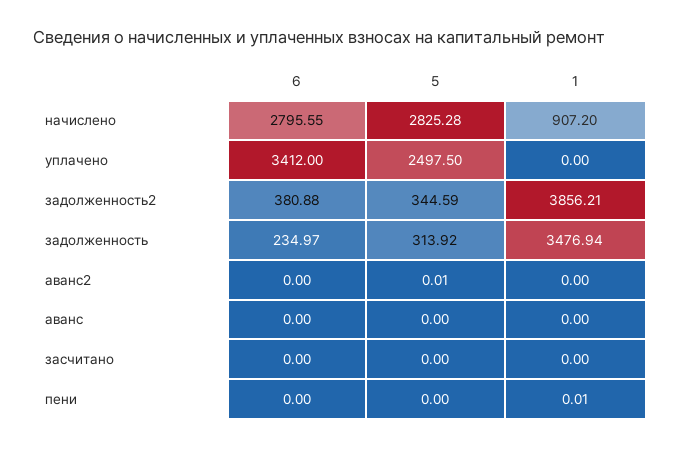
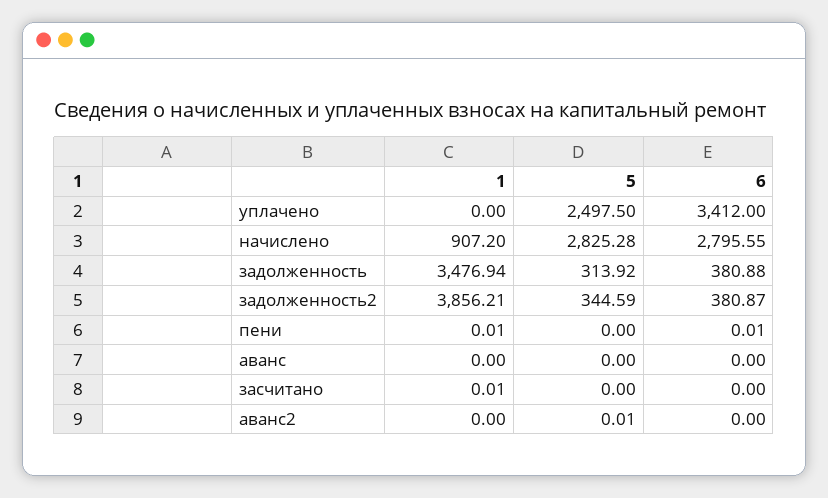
  {
    "6": {
      "начислено": 2795.55,
      "уплачено": 3412,
-     "задолженность2": 380.88,
+     "задолженность2": 380.87,
-     "задолженность": 234.97,
+     "задолженность": 380.88,
      "аванс2": 0,
      "аванс": 0,
      "засчитано": 0,
-     "пени": 0
+     "пени": 0.01
    },
    "5": {
      "начислено": 2825.28,
      "уплачено": 2497.5,
      "задолженность2": 344.59,
      "задолженность": 313.92,
      "аванс2": 0.01,
      "аванс": 0,
      "засчитано": 0,
      "пени": 0
    },
    "1": {
      "начислено": 907.2,
      "уплачено": 0,
      "задолженность2": 3856.21,
      "задолженность": 3476.94,
      "аванс2": 0,
      "аванс": 0,
-     "засчитано": 0,
+     "засчитано": 0.01,
      "пени": 0.01
    }
  }

